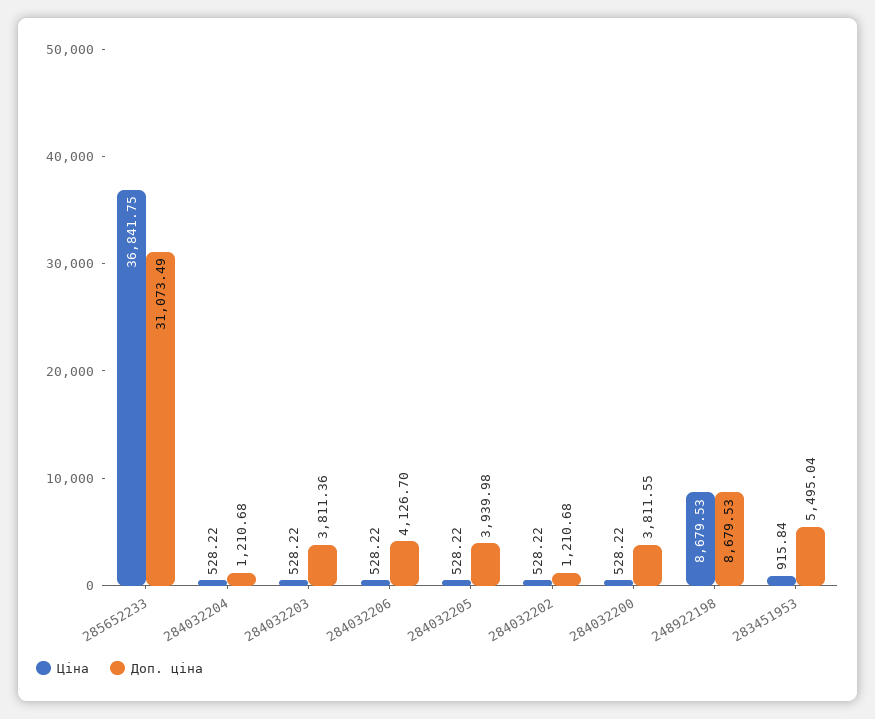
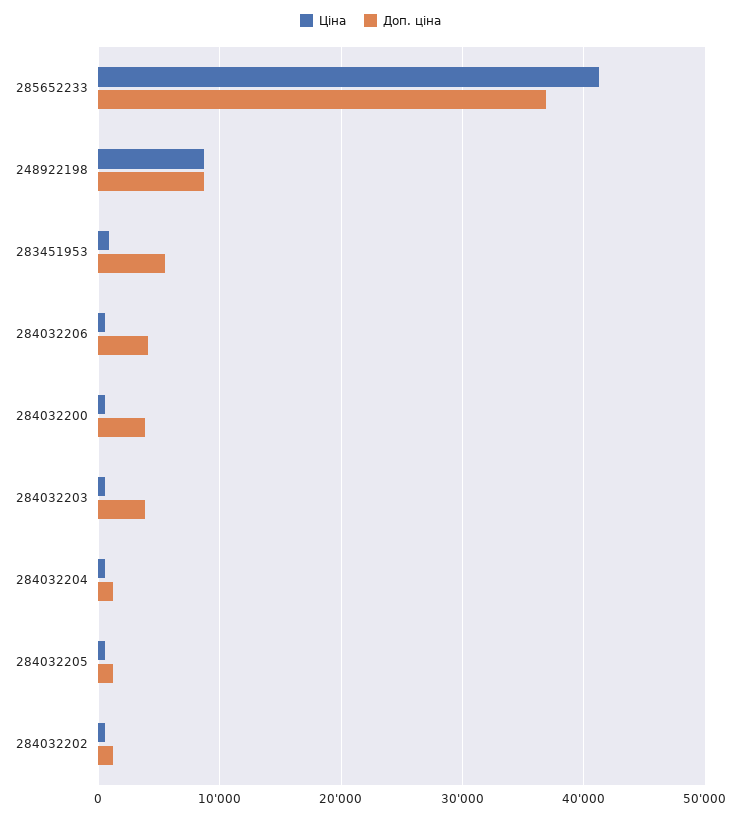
  {
    "Ціна": {
-     "285652233": 36841.75,
+     "285652233": 41000,
      "284032204": 528.22,
      "284032203": 528.22,
      "284032206": 528.22,
      "284032205": 528.22,
      "284032202": 528.22,
      "284032200": 528.22,
      "248922198": 8679.53,
      "283451953": 915.84
    },
    "Доп. ціна": {
-     "285652233": 31073.49,
+     "285652233": 37000,
      "284032204": 1210.68,
      "284032203": 3811.36,
      "284032206": 4126.7,
-     "284032205": 3939.98,
+     "284032205": 1000,
      "284032202": 1210.68,
      "284032200": 3811.55,
      "248922198": 8679.53,
      "283451953": 5495.04
    }
  }

